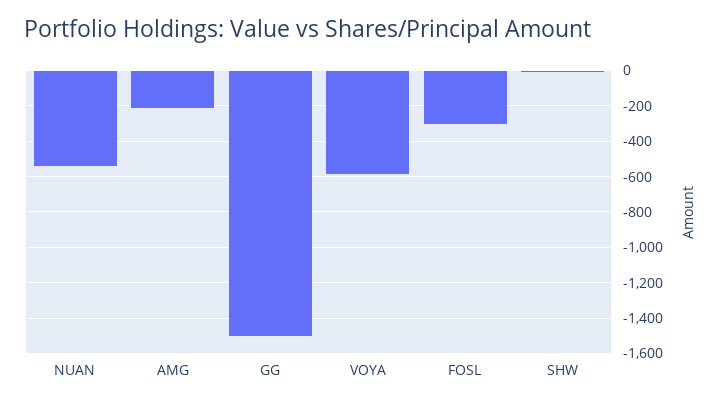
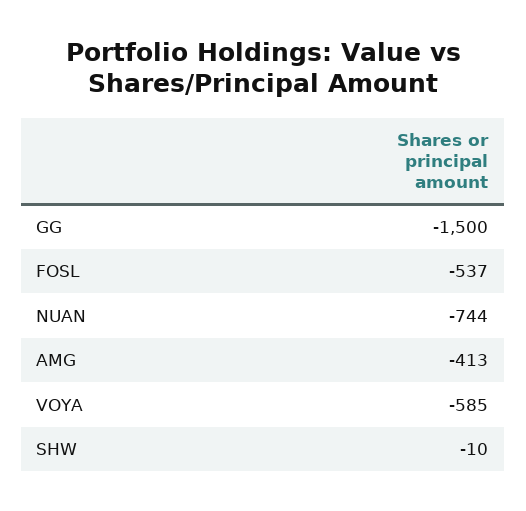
  {
-   "NUAN": -550,
+   "NUAN": -744,
-   "AMG": -200,
+   "AMG": -413,
    "GG": -1500,
    "VOYA": -585,
-   "FOSL": -300,
+   "FOSL": -537,
    "SHW": -10
  }

